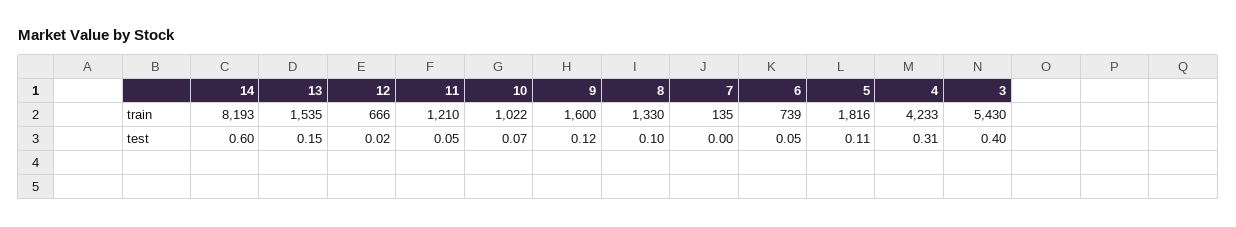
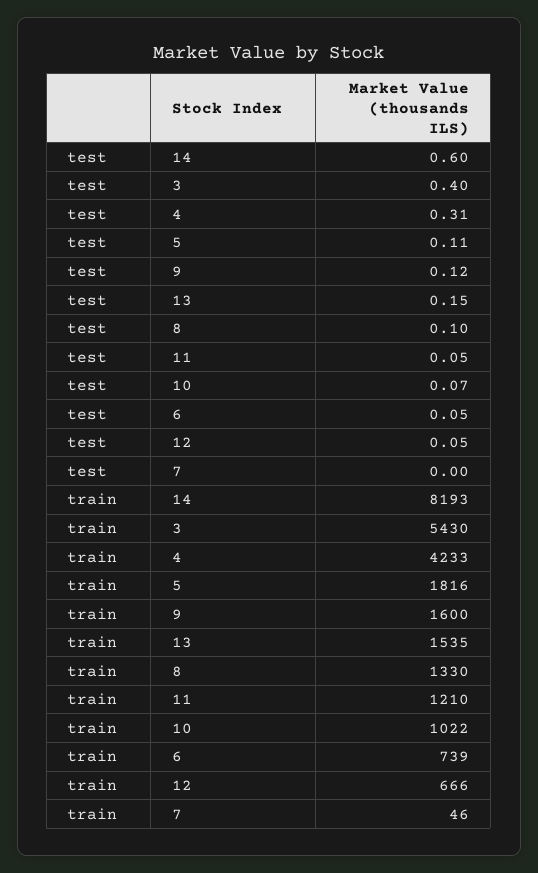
  {
    "14": {
      "train": 8193,
      "test": 0.6
    },
    "13": {
      "train": 1535,
      "test": 0.15
    },
    "12": {
      "train": 666,
-     "test": 0.02
+     "test": 0.05
    },
    "11": {
      "train": 1210,
      "test": 0.05
    },
    "10": {
      "train": 1022,
      "test": 0.07
    },
    "9": {
      "train": 1600,
      "test": 0.12
    },
    "8": {
      "train": 1330,
      "test": 0.1
    },
    "7": {
-     "train": 135,
+     "train": 46,
      "test": 0
    },
    "6": {
      "train": 739,
      "test": 0.05
    },
    "5": {
      "train": 1816,
      "test": 0.11
    },
    "4": {
      "train": 4233,
      "test": 0.31
    },
    "3": {
      "train": 5430,
      "test": 0.4
    }
  }

